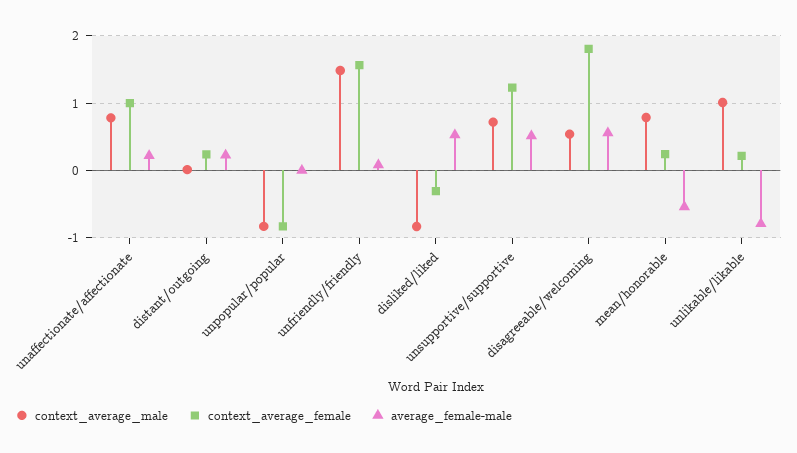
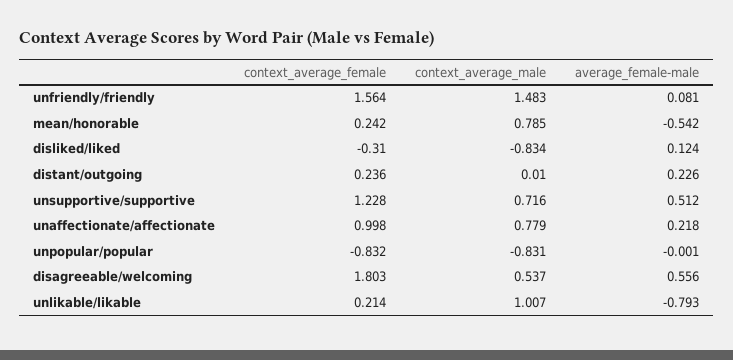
  {
    "context_average_male": {
      "unaffectionate/affectionate": 0.779,
      "distant/outgoing": 0.01,
      "unpopular/popular": -0.831,
      "unfriendly/friendly": 1.483,
      "disliked/liked": -0.834,
      "unsupportive/supportive": 0.716,
      "disagreeable/welcoming": 0.537,
      "mean/honorable": 0.785,
      "unlikable/likable": 1.007
    },
    "context_average_female": {
      "unaffectionate/affectionate": 0.998,
      "distant/outgoing": 0.236,
      "unpopular/popular": -0.832,
      "unfriendly/friendly": 1.564,
      "disliked/liked": -0.31,
      "unsupportive/supportive": 1.228,
      "disagreeable/welcoming": 1.803,
      "mean/honorable": 0.242,
      "unlikable/likable": 0.214
    },
    "average_female-male": {
      "unaffectionate/affectionate": 0.218,
      "distant/outgoing": 0.226,
      "unpopular/popular": -0.001,
      "unfriendly/friendly": 0.081,
-     "disliked/liked": 0.5,
+     "disliked/liked": 0.124,
      "unsupportive/supportive": 0.512,
      "disagreeable/welcoming": 0.556,
      "mean/honorable": -0.542,
      "unlikable/likable": -0.793
    }
  }

